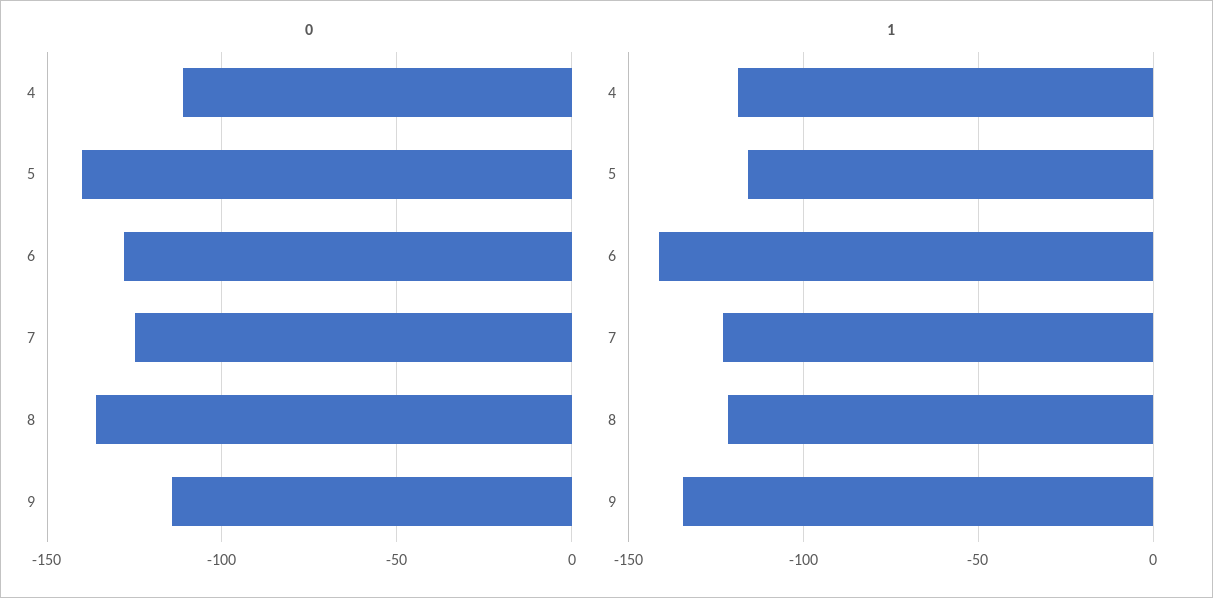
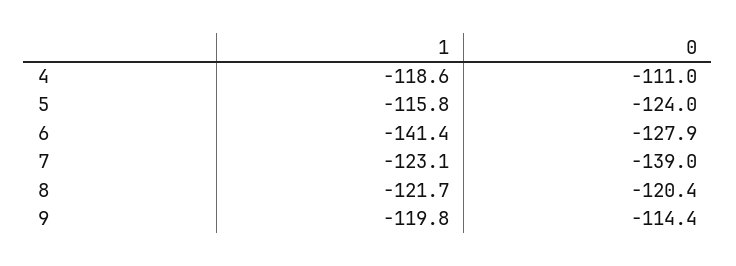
  {
    "0": {
      "4": -111,
-     "5": -140,
+     "5": -124,
      "6": -127.9,
-     "7": -125,
+     "7": -139,
-     "8": -135,
+     "8": -120.4,
      "9": -114.4
    },
    "1": {
      "4": -118.6,
      "5": -115.8,
      "6": -141.4,
      "7": -123.1,
      "8": -121.7,
-     "9": -135
+     "9": -119.8
    }
  }

